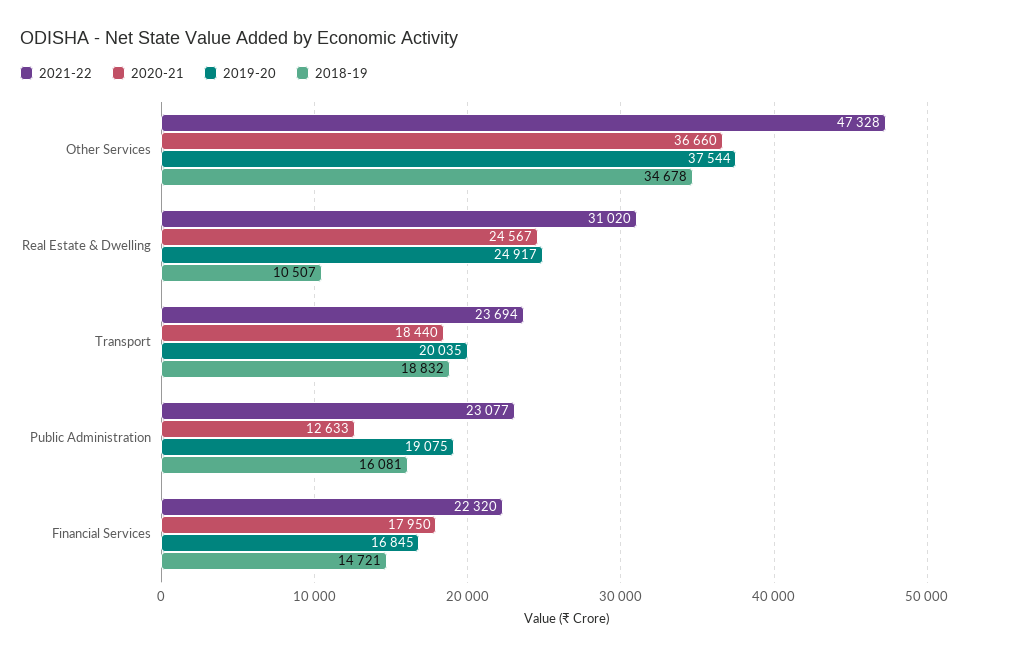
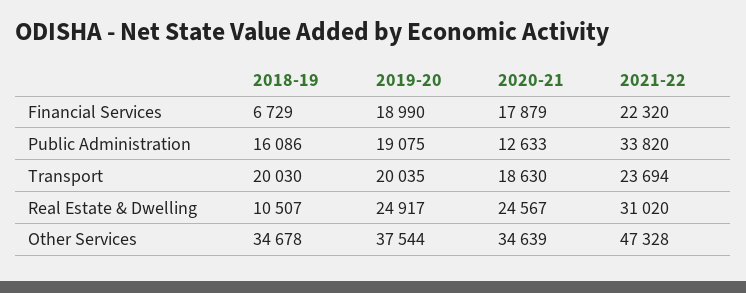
  {
    "2021-22": {
      "Other Services": 47328,
      "Real Estate & Dwelling": 31020,
      "Transport": 23694,
-     "Public Administration": 23077,
+     "Public Administration": 33820,
      "Financial Services": 22320
    },
    "2020-21": {
-     "Other Services": 36660,
+     "Other Services": 34639,
      "Real Estate & Dwelling": 24567,
-     "Transport": 18440,
+     "Transport": 18630,
      "Public Administration": 12633,
-     "Financial Services": 17950
+     "Financial Services": 17879
    },
    "2019-20": {
      "Other Services": 37544,
      "Real Estate & Dwelling": 24917,
      "Transport": 20035,
      "Public Administration": 19075,
-     "Financial Services": 16845
+     "Financial Services": 18990
    },
    "2018-19": {
      "Other Services": 34678,
      "Real Estate & Dwelling": 10507,
-     "Transport": 18832,
+     "Transport": 20030,
-     "Public Administration": 16081,
+     "Public Administration": 16086,
-     "Financial Services": 14721
+     "Financial Services": 6729
    }
  }

